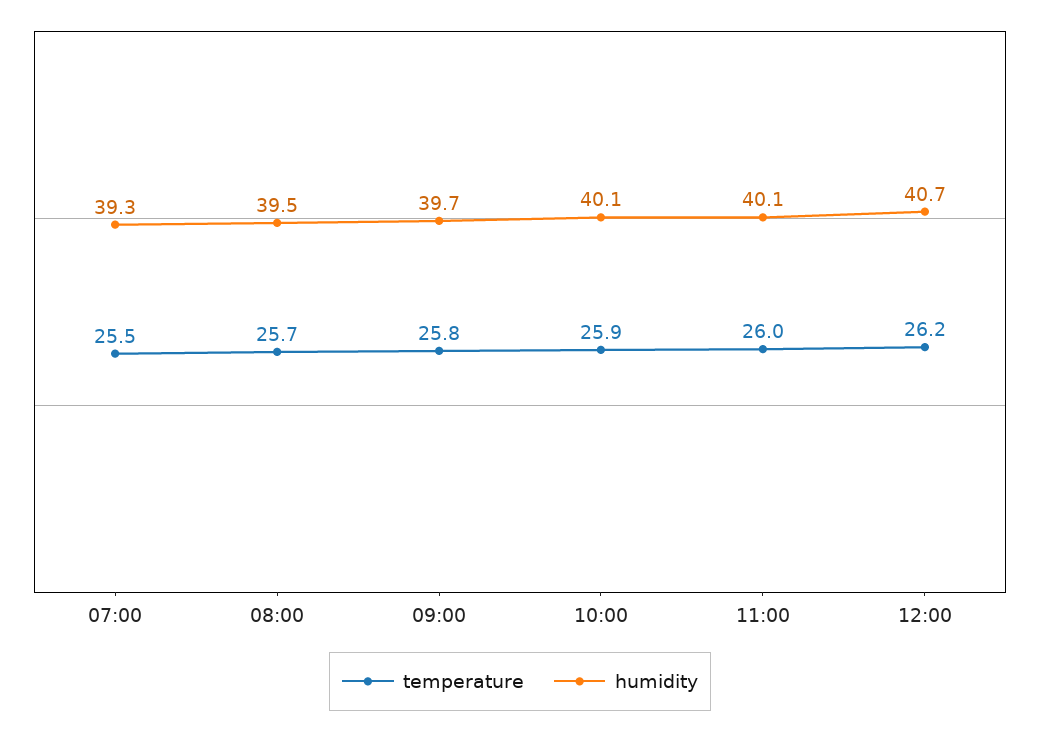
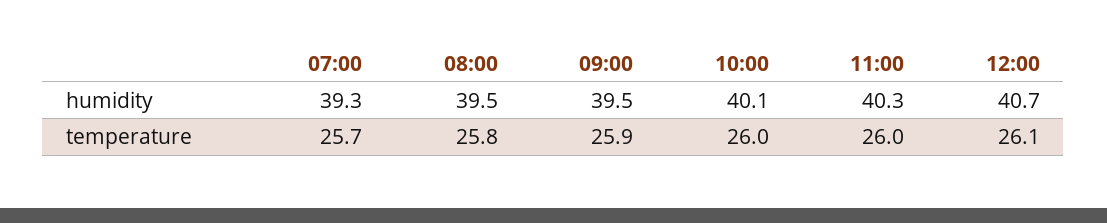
  {
    "temperature": {
-     "07:00": 25.5,
+     "07:00": 25.7,
-     "08:00": 25.7,
+     "08:00": 25.8,
-     "09:00": 25.8,
+     "09:00": 25.9,
-     "10:00": 25.9,
+     "10:00": 26,
      "11:00": 26,
-     "12:00": 26.2
+     "12:00": 26.1
    },
    "humidity": {
      "07:00": 39.3,
      "08:00": 39.5,
-     "09:00": 39.7,
+     "09:00": 39.5,
      "10:00": 40.1,
-     "11:00": 40.1,
+     "11:00": 40.3,
      "12:00": 40.7
    }
  }

